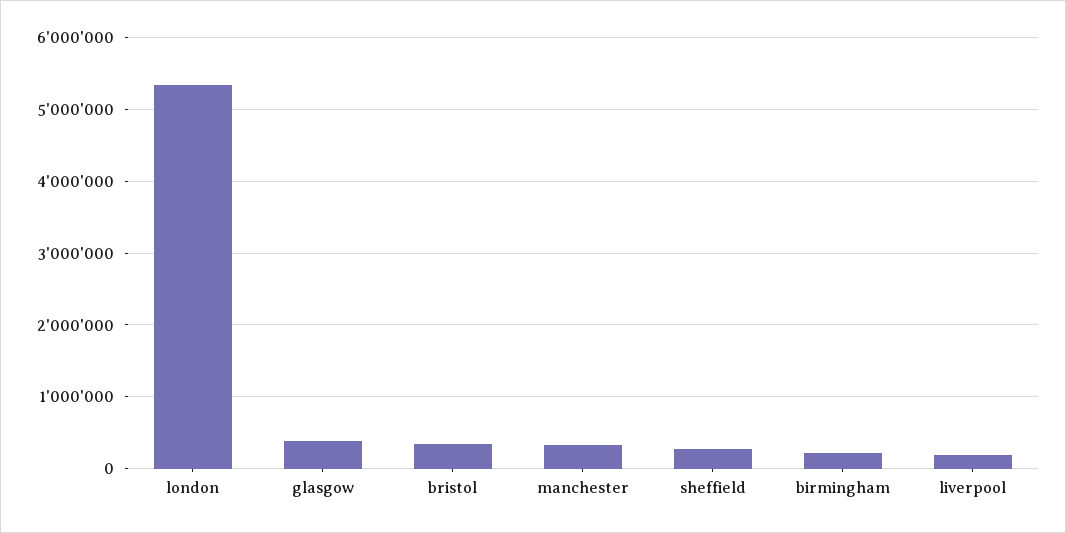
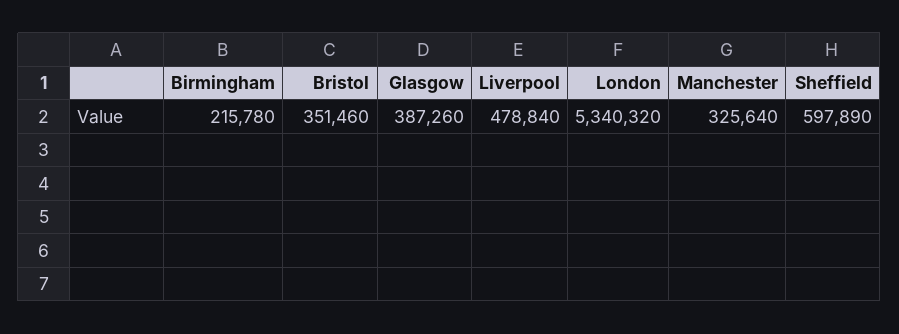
  {
    "london": 5340320,
    "glasgow": 387260,
    "bristol": 351460,
    "manchester": 325640,
-   "sheffield": 300000,
+   "sheffield": 597890,
    "birmingham": 215780,
-   "liverpool": 200000
+   "liverpool": 478840
  }

